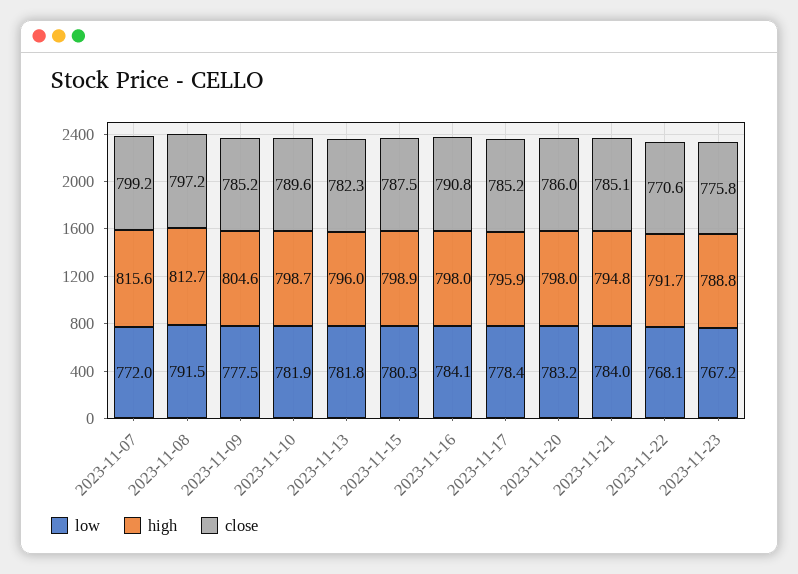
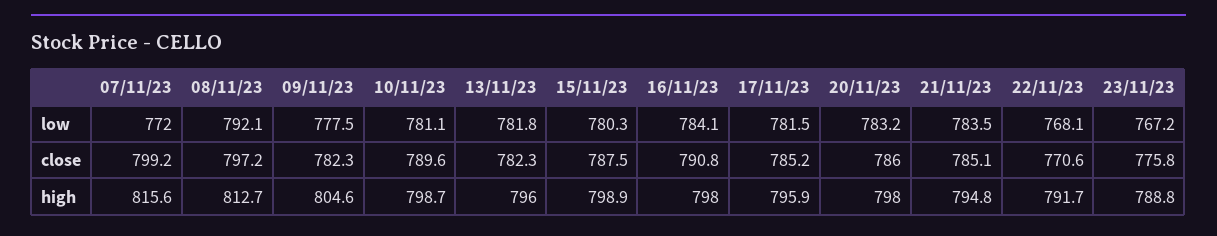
  {
    "low": {
      "2023-11-07": 772,
-     "2023-11-08": 791.5,
+     "2023-11-08": 792.1,
      "2023-11-09": 777.5,
-     "2023-11-10": 781.9,
+     "2023-11-10": 781.1,
      "2023-11-13": 781.8,
      "2023-11-15": 780.3,
      "2023-11-16": 784.1,
-     "2023-11-17": 778.4,
+     "2023-11-17": 781.5,
      "2023-11-20": 783.2,
-     "2023-11-21": 784,
+     "2023-11-21": 783.5,
      "2023-11-22": 768.1,
      "2023-11-23": 767.2
    },
    "high": {
      "2023-11-07": 815.6,
      "2023-11-08": 812.7,
      "2023-11-09": 804.6,
      "2023-11-10": 798.7,
      "2023-11-13": 796,
      "2023-11-15": 798.9,
      "2023-11-16": 798,
      "2023-11-17": 795.9,
      "2023-11-20": 798,
      "2023-11-21": 794.8,
      "2023-11-22": 791.7,
      "2023-11-23": 788.8
    },
    "close": {
      "2023-11-07": 799.2,
      "2023-11-08": 797.2,
-     "2023-11-09": 785.2,
+     "2023-11-09": 782.3,
      "2023-11-10": 789.6,
      "2023-11-13": 782.3,
      "2023-11-15": 787.5,
      "2023-11-16": 790.8,
      "2023-11-17": 785.2,
      "2023-11-20": 786,
      "2023-11-21": 785.1,
      "2023-11-22": 770.6,
      "2023-11-23": 775.8
    }
  }

